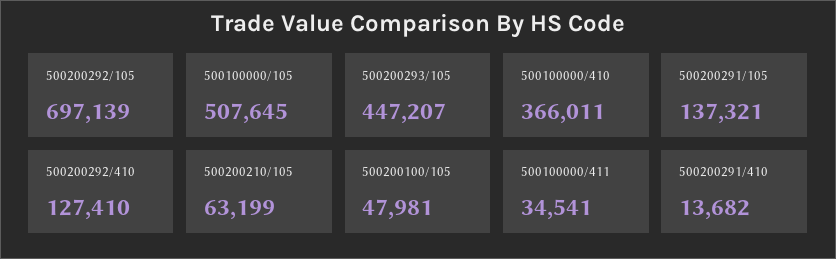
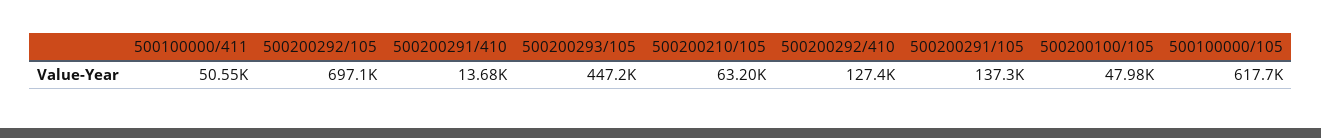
  {
    "500200292/105": 697139,
-   "500100000/105": 507645,
+   "500100000/105": 617700,
    "500200293/105": 447207,
-   "500100000/410": 366011,
    "500200291/105": 137321,
    "500200292/410": 127410,
    "500200210/105": 63199,
    "500200100/105": 47981,
-   "500100000/411": 34541,
+   "500100000/411": 50550,
    "500200291/410": 13682
  }

